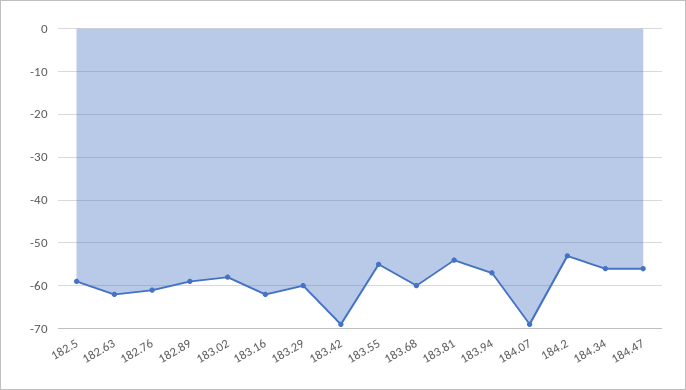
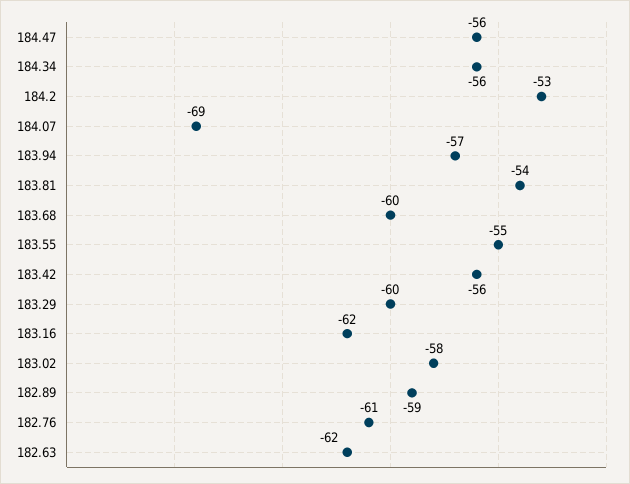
  {
-   "182.5": -60,
    "182.63": -62,
    "182.76": -61,
    "182.89": -59,
    "183.02": -58,
    "183.16": -62,
    "183.29": -60,
-   "183.42": -70,
+   "183.42": -56,
    "183.55": -55,
    "183.68": -60,
    "183.81": -54,
    "183.94": -57,
    "184.07": -69,
    "184.2": -53,
    "184.34": -56,
    "184.47": -56
  }

